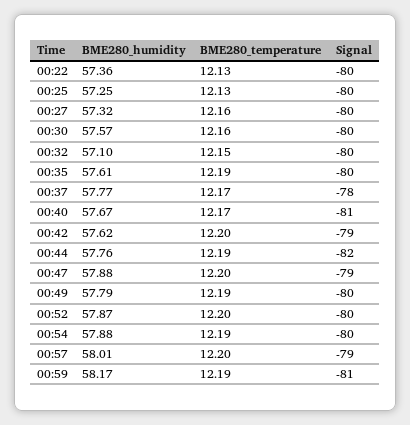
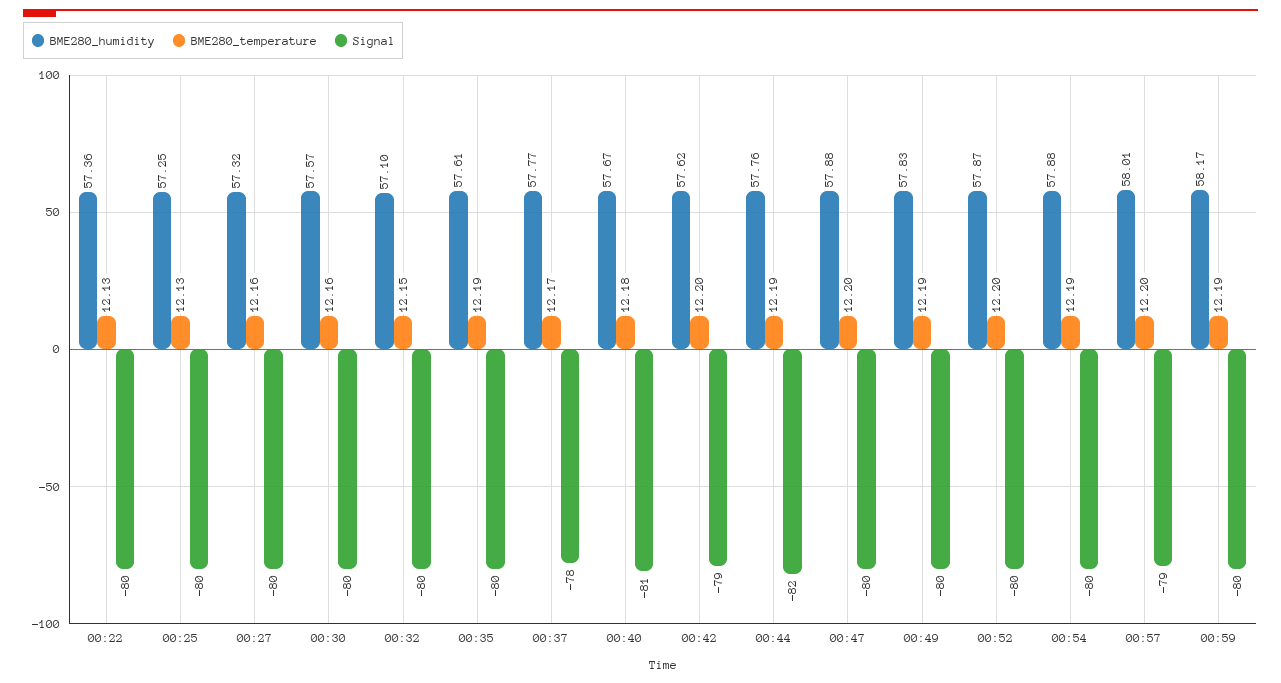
  {
    "BME280_humidity": {
      "00:22": 57.36,
      "00:25": 57.25,
      "00:27": 57.32,
      "00:30": 57.57,
      "00:32": 57.1,
      "00:35": 57.61,
      "00:37": 57.77,
      "00:40": 57.67,
      "00:42": 57.62,
      "00:44": 57.76,
      "00:47": 57.88,
-     "00:49": 57.79,
+     "00:49": 57.83,
      "00:52": 57.87,
      "00:54": 57.88,
      "00:57": 58.01,
      "00:59": 58.17
    },
    "BME280_temperature": {
      "00:22": 12.13,
      "00:25": 12.13,
      "00:27": 12.16,
      "00:30": 12.16,
      "00:32": 12.15,
      "00:35": 12.19,
      "00:37": 12.17,
-     "00:40": 12.17,
+     "00:40": 12.18,
      "00:42": 12.2,
      "00:44": 12.19,
      "00:47": 12.2,
      "00:49": 12.19,
      "00:52": 12.2,
      "00:54": 12.19,
      "00:57": 12.2,
      "00:59": 12.19
    },
    "Signal": {
      "00:22": -80,
      "00:25": -80,
      "00:27": -80,
      "00:30": -80,
      "00:32": -80,
      "00:35": -80,
      "00:37": -78,
      "00:40": -81,
      "00:42": -79,
      "00:44": -82,
-     "00:47": -79,
+     "00:47": -80,
      "00:49": -80,
      "00:52": -80,
      "00:54": -80,
      "00:57": -79,
-     "00:59": -81
+     "00:59": -80
    }
  }

